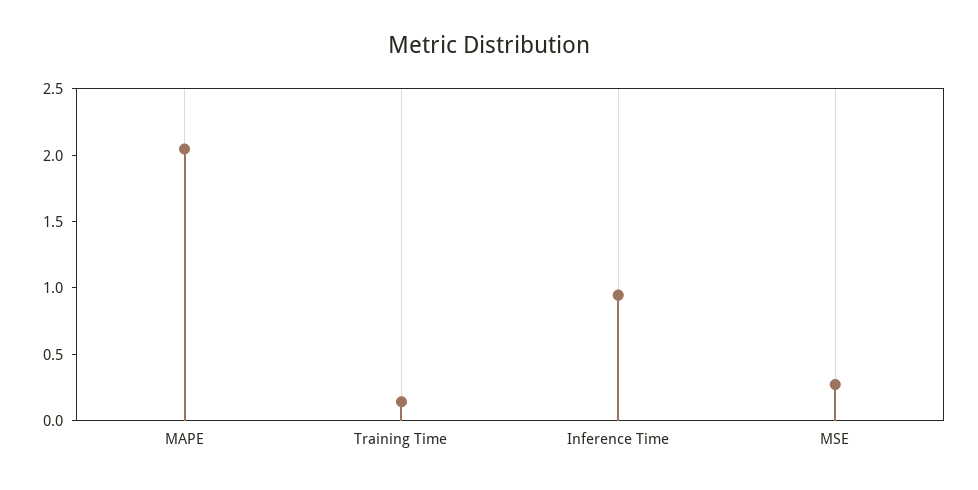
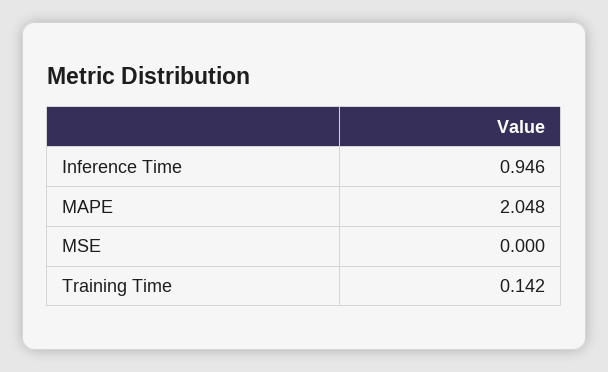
  {
    "MAPE": 2.048,
    "Training Time": 0.142,
    "Inference Time": 0.946,
-   "MSE": 0.3
+   "MSE": 0
  }

